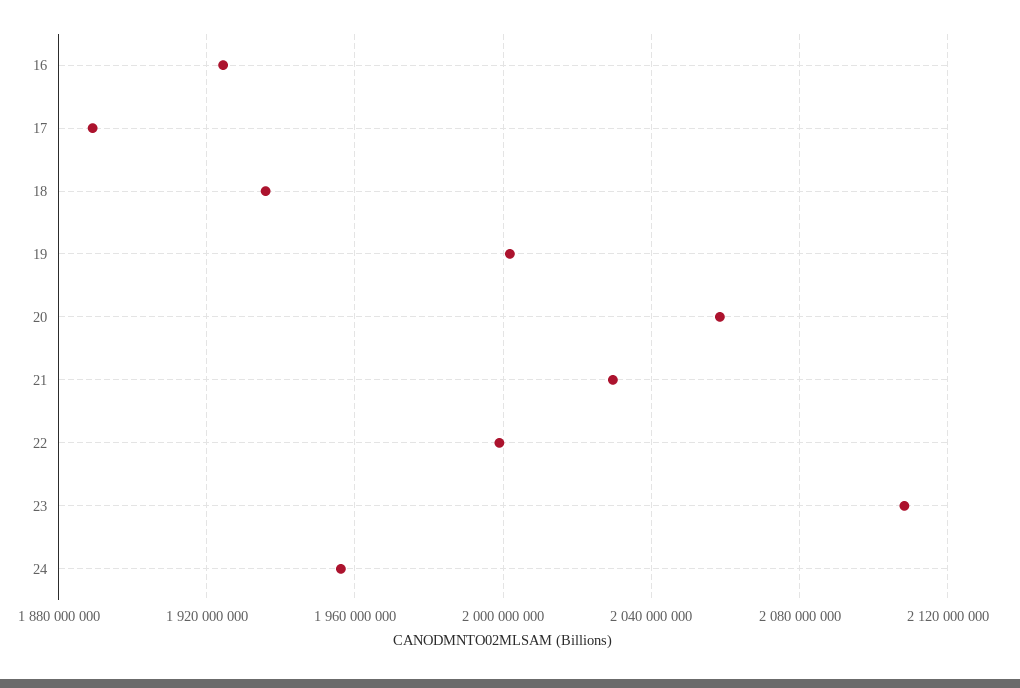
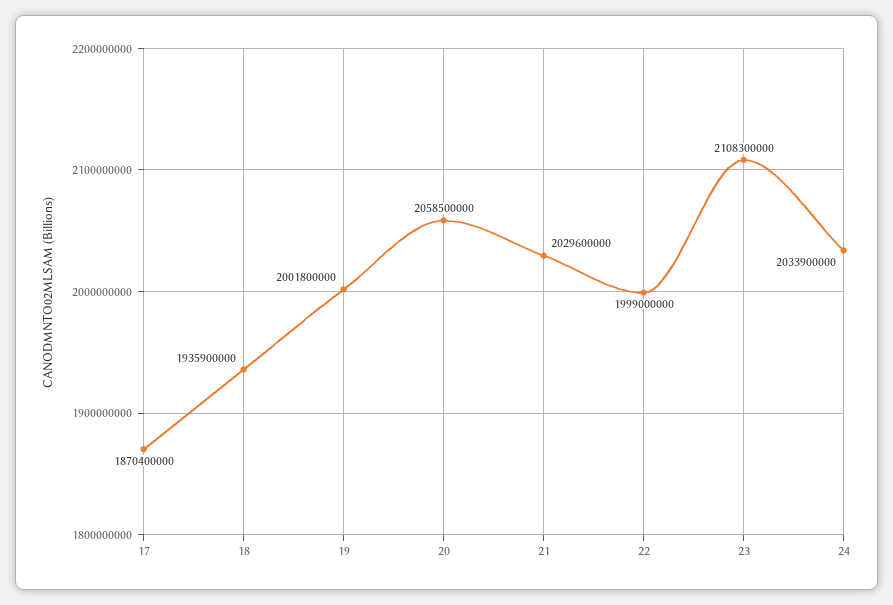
  {
-   "16": 1925000000,
-   "17": 1890000000,
+   "17": 1870400000,
    "18": 1935900000,
    "19": 2001800000,
    "20": 2058500000,
    "21": 2029600000,
    "22": 1999000000,
    "23": 2108300000,
-   "24": 1955000000
+   "24": 2033900000
  }

